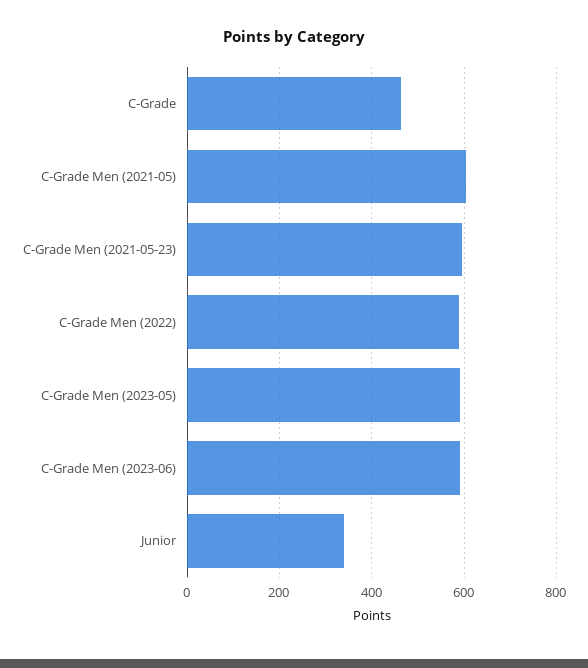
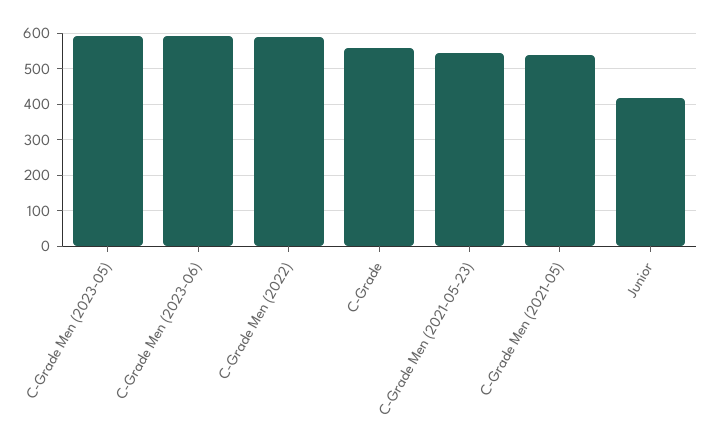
  {
-   "C-Grade": 460,
+   "C-Grade": 560,
-   "C-Grade Men (2021-05)": 600,
+   "C-Grade Men (2021-05)": 540,
-   "C-Grade Men (2021-05-23)": 600,
+   "C-Grade Men (2021-05-23)": 540,
    "C-Grade Men (2022)": 580,
    "C-Grade Men (2023-05)": 600,
    "C-Grade Men (2023-06)": 600,
-   "Junior": 340
+   "Junior": 420
  }

